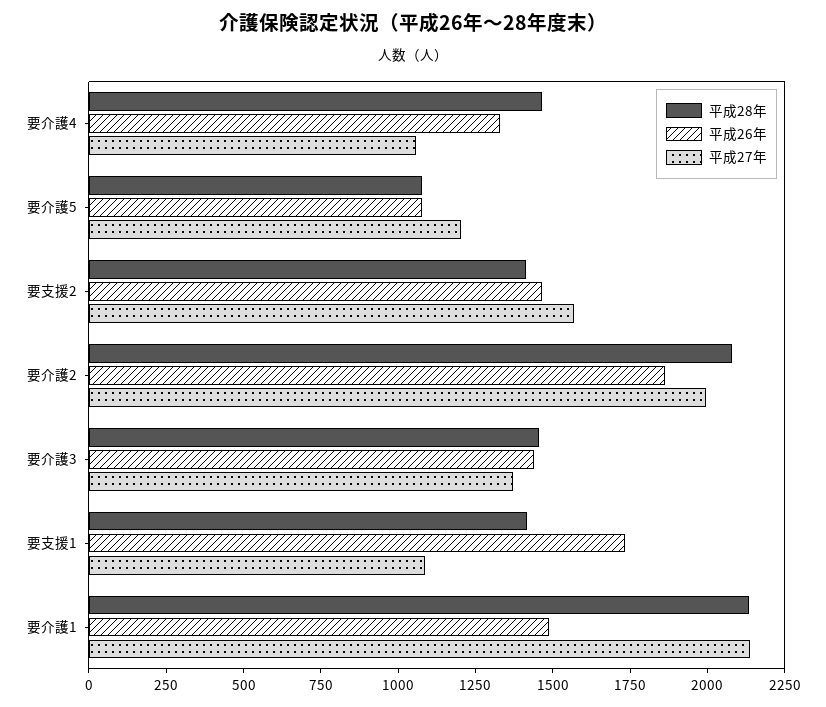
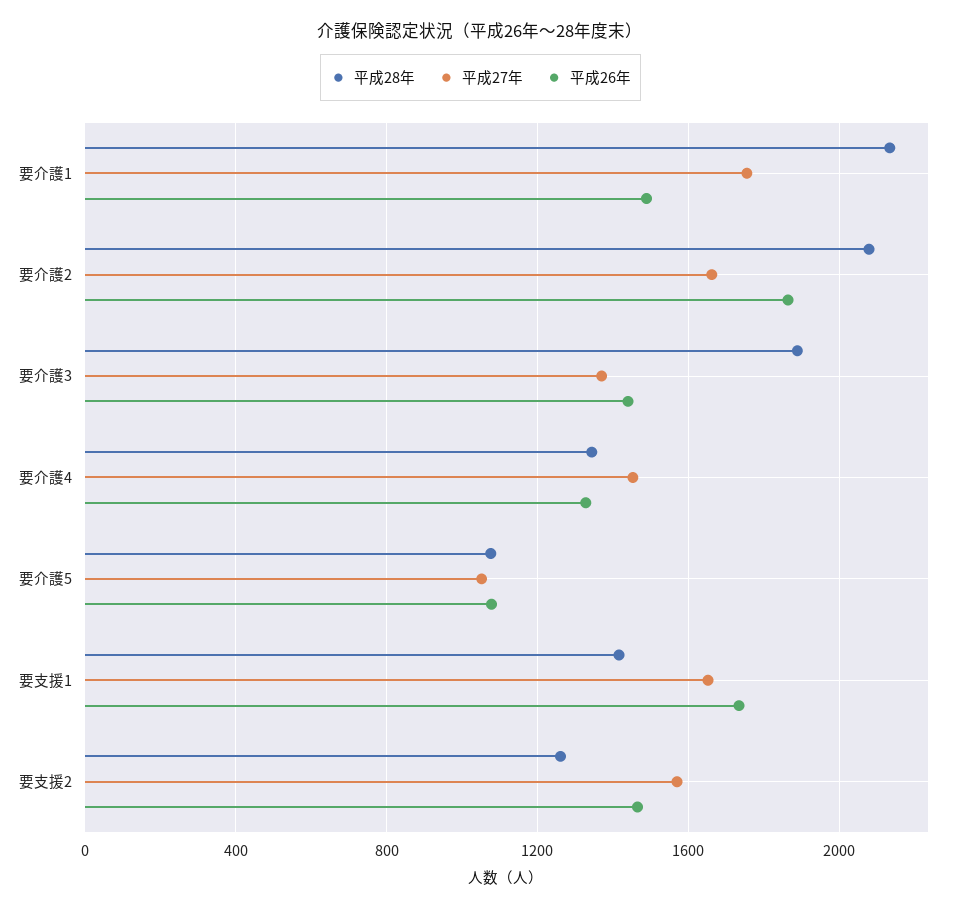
  {
    "平成28年": {
-     "要介護4": 1450,
+     "要介護4": 1350,
      "要介護5": 1100,
-     "要支援2": 1400,
+     "要支援2": 1250,
      "要介護2": 2100,
-     "要介護3": 1450,
+     "要介護3": 1900,
      "要支援1": 1400,
      "要介護1": 2150
    },
    "平成26年": {
      "要介護4": 1350,
      "要介護5": 1100,
      "要支援2": 1450,
      "要介護2": 1850,
      "要介護3": 1450,
      "要支援1": 1750,
      "要介護1": 1500
    },
    "平成27年": {
-     "要介護4": 1050,
+     "要介護4": 1450,
-     "要介護5": 1200,
+     "要介護5": 1050,
      "要支援2": 1550,
-     "要介護2": 2000,
+     "要介護2": 1650,
      "要介護3": 1350,
-     "要支援1": 1100,
+     "要支援1": 1650,
-     "要介護1": 2150
+     "要介護1": 1750
    }
  }

